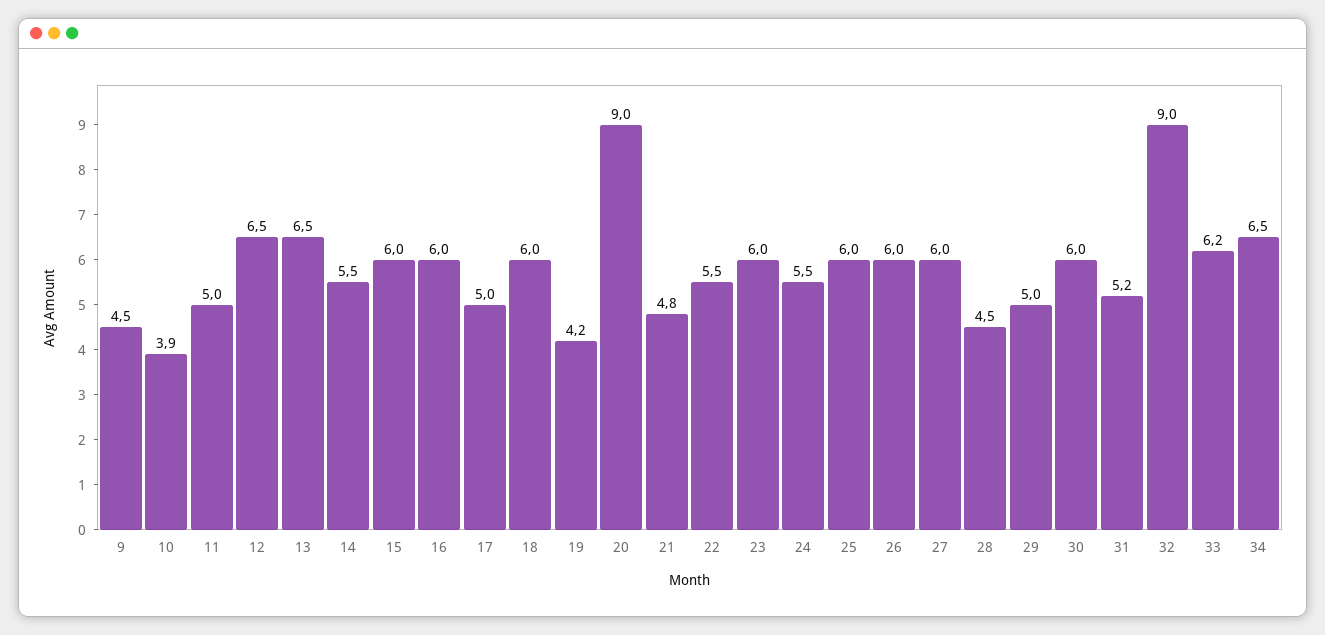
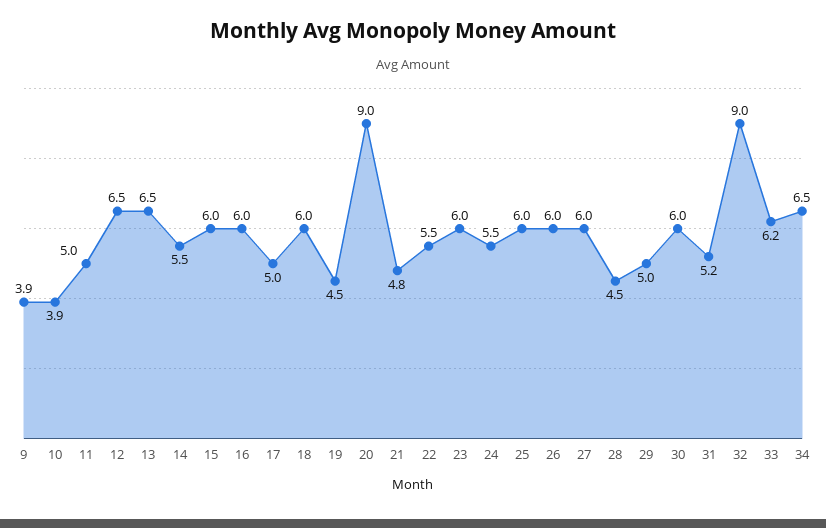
  {
-   "9": 4.5,
+   "9": 3.9,
    "10": 3.9,
    "11": 5,
    "12": 6.5,
    "13": 6.5,
    "14": 5.5,
    "15": 6,
    "16": 6,
    "17": 5,
    "18": 6,
-   "19": 4.2,
+   "19": 4.5,
    "20": 9,
    "21": 4.8,
    "22": 5.5,
    "23": 6,
    "24": 5.5,
    "25": 6,
    "26": 6,
    "27": 6,
    "28": 4.5,
    "29": 5,
    "30": 6,
    "31": 5.2,
    "32": 9,
    "33": 6.2,
    "34": 6.5
  }

